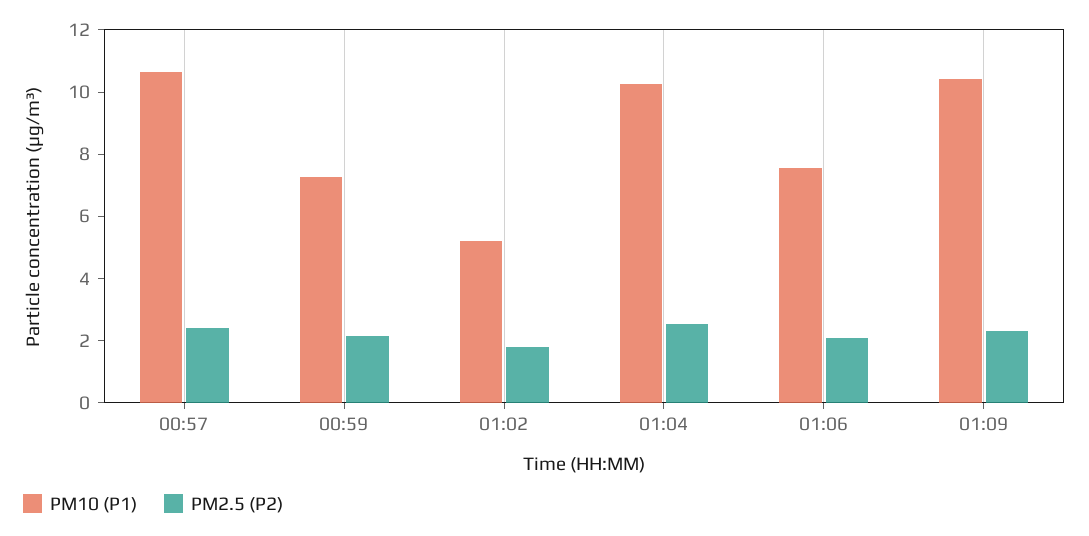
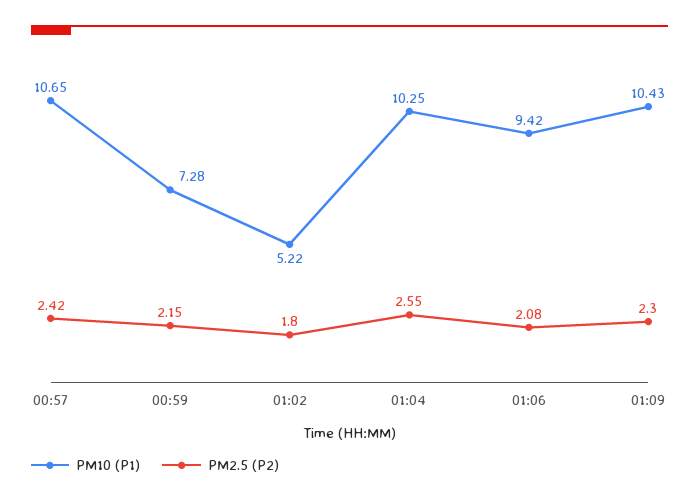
  {
    "PM10 (P1)": {
      "00:57": 10.65,
      "00:59": 7.28,
      "01:02": 5.22,
      "01:04": 10.25,
-     "01:06": 7.5,
+     "01:06": 9.42,
      "01:09": 10.43
    },
    "PM2.5 (P2)": {
      "00:57": 2.42,
      "00:59": 2.15,
      "01:02": 1.8,
      "01:04": 2.55,
      "01:06": 2.08,
      "01:09": 2.3
    }
  }

